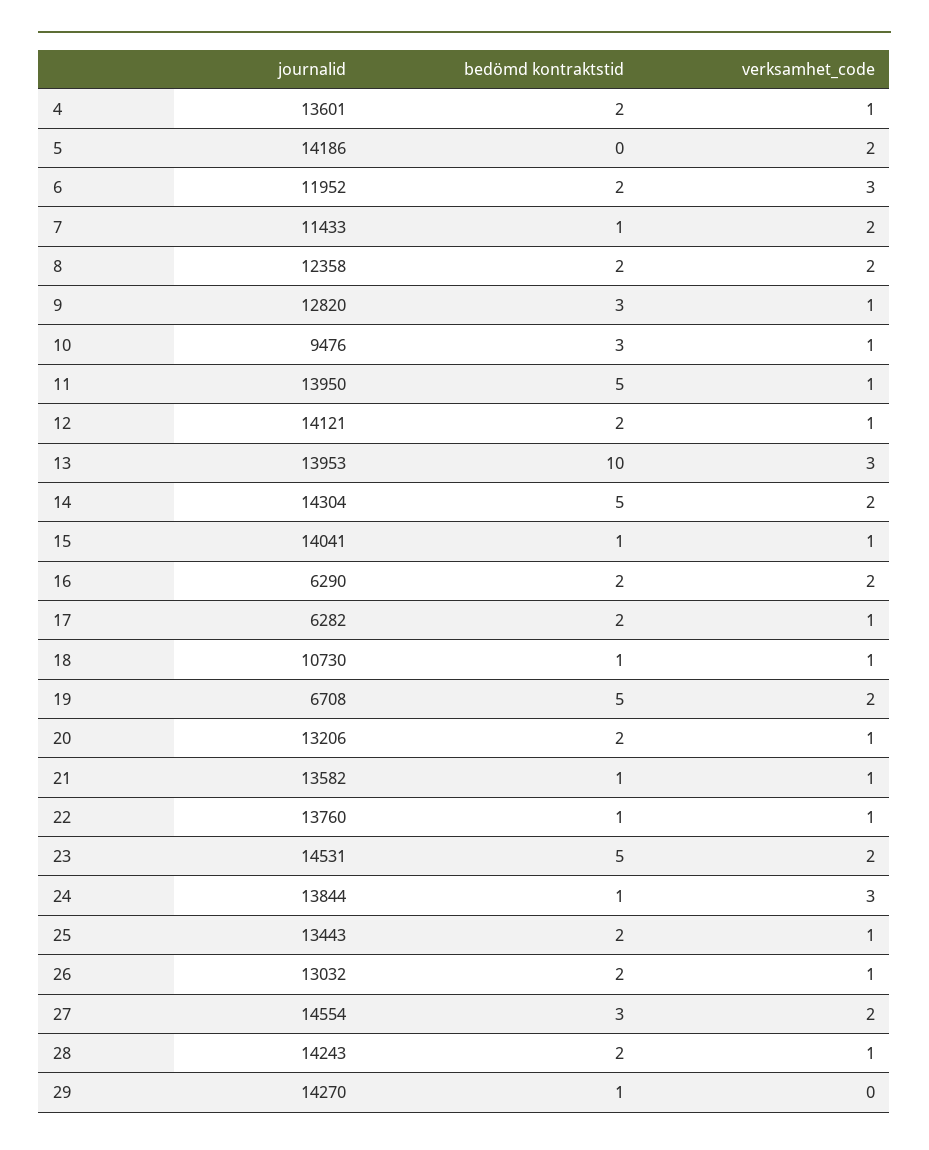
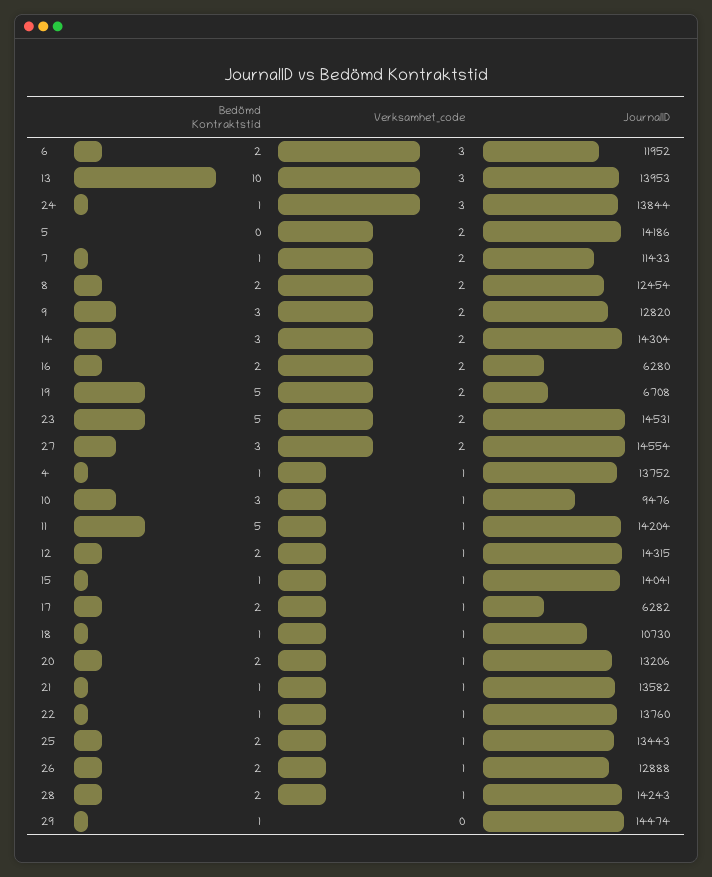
  {
    "journalid": {
-     "4": 13601,
+     "4": 13752,
      "5": 14186,
      "6": 11952,
      "7": 11433,
-     "8": 12358,
+     "8": 12454,
      "9": 12820,
      "10": 9476,
-     "11": 13950,
+     "11": 14204,
-     "12": 14121,
+     "12": 14315,
      "13": 13953,
      "14": 14304,
      "15": 14041,
-     "16": 6290,
+     "16": 6280,
      "17": 6282,
      "18": 10730,
      "19": 6708,
      "20": 13206,
      "21": 13582,
      "22": 13760,
      "23": 14531,
      "24": 13844,
      "25": 13443,
-     "26": 13032,
+     "26": 12888,
      "27": 14554,
      "28": 14243,
-     "29": 14270
+     "29": 14474
    },
    "bedömd kontraktstid": {
-     "4": 2,
+     "4": 1,
      "5": 0,
      "6": 2,
      "7": 1,
      "8": 2,
      "9": 3,
      "10": 3,
      "11": 5,
      "12": 2,
      "13": 10,
-     "14": 5,
+     "14": 3,
      "15": 1,
      "16": 2,
      "17": 2,
      "18": 1,
      "19": 5,
      "20": 2,
      "21": 1,
      "22": 1,
      "23": 5,
      "24": 1,
      "25": 2,
      "26": 2,
      "27": 3,
      "28": 2,
      "29": 1
    },
    "verksamhet_code": {
      "4": 1,
      "5": 2,
      "6": 3,
      "7": 2,
      "8": 2,
-     "9": 1,
+     "9": 2,
      "10": 1,
      "11": 1,
      "12": 1,
      "13": 3,
      "14": 2,
      "15": 1,
      "16": 2,
      "17": 1,
      "18": 1,
      "19": 2,
      "20": 1,
      "21": 1,
      "22": 1,
      "23": 2,
      "24": 3,
      "25": 1,
      "26": 1,
      "27": 2,
      "28": 1,
      "29": 0
    }
  }

